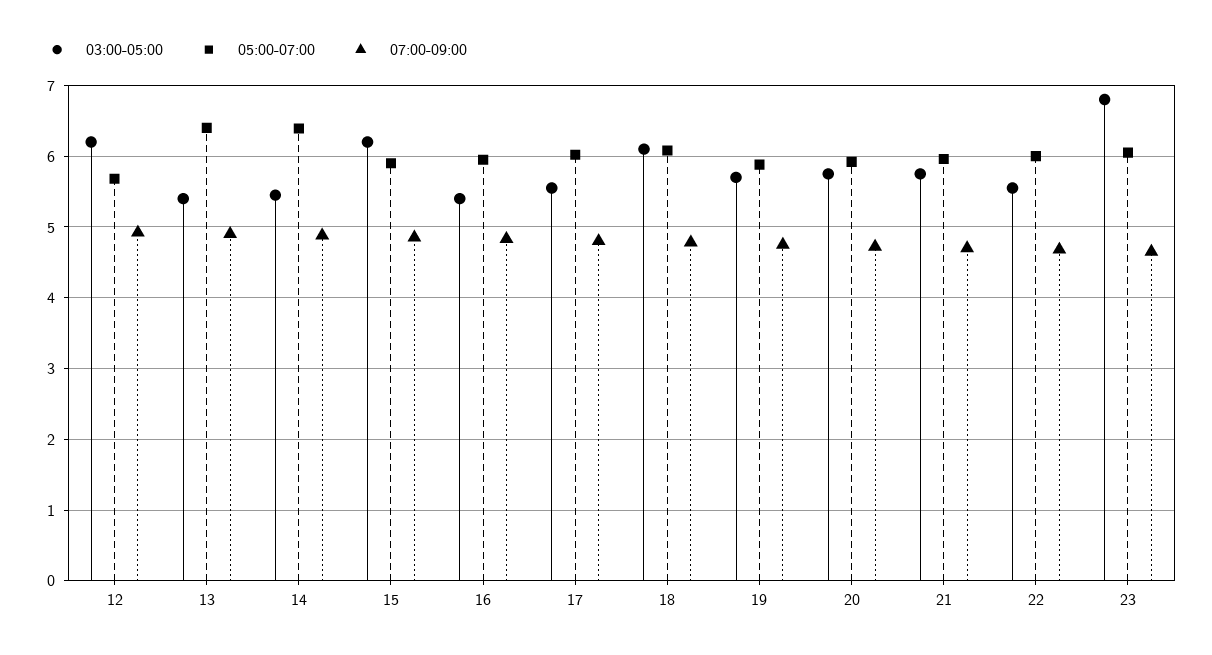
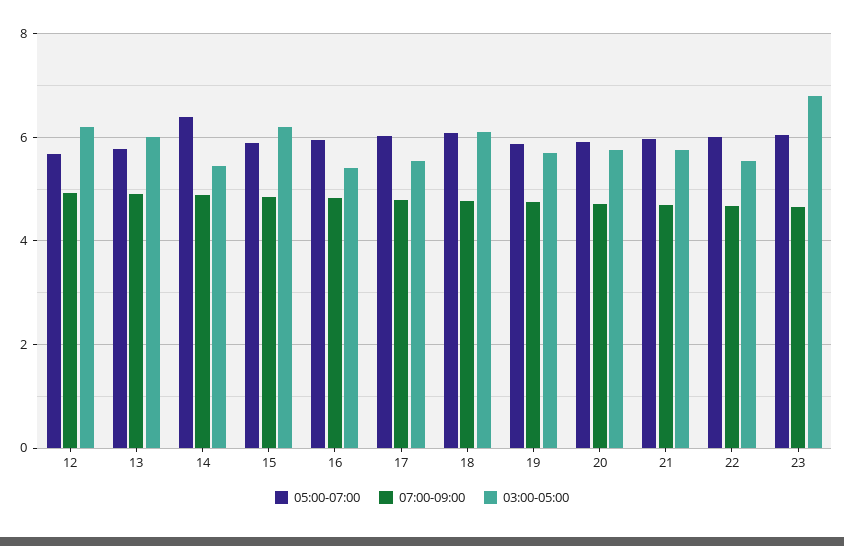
  {
    "03:00-05:00": {
      "12": 6.2,
-     "13": 5.4,
+     "13": 6,
      "14": 5.5,
      "15": 6.2,
      "16": 5.4,
      "17": 5.6,
      "18": 6.1,
      "19": 5.7,
      "20": 5.8,
      "21": 5.8,
      "22": 5.6,
      "23": 6.8
    },
    "05:00-07:00": {
      "12": 5.7,
-     "13": 6.4,
+     "13": 5.8,
      "14": 6.4,
      "15": 5.9,
      "16": 6,
      "17": 6,
      "18": 6.1,
      "19": 5.9,
      "20": 5.9,
      "21": 6,
      "22": 6,
      "23": 6.1
    },
    "07:00-09:00": {
      "12": 4.9,
      "13": 4.9,
      "14": 4.9,
      "15": 4.9,
      "16": 4.8,
      "17": 4.8,
      "18": 4.8,
      "19": 4.8,
      "20": 4.7,
      "21": 4.7,
      "22": 4.7,
      "23": 4.7
    }
  }

